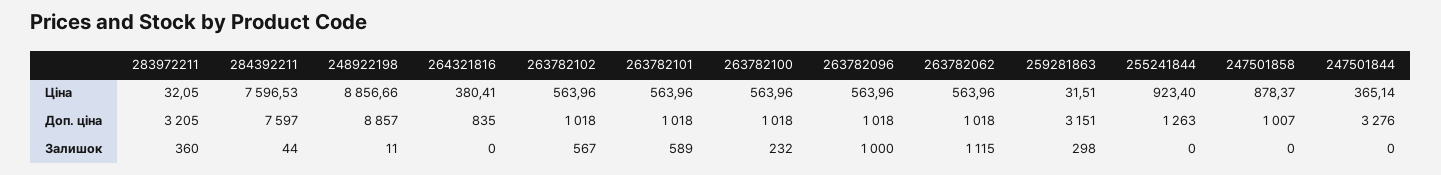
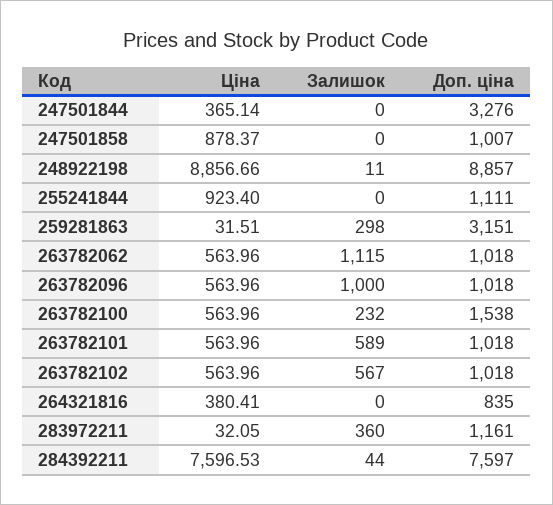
  {
    "283972211": {
      "Ціна": 32.05,
-     "Доп. ціна": 3205,
+     "Доп. ціна": 1161,
      "Залишок": 360
    },
    "284392211": {
      "Ціна": 7596.53,
      "Доп. ціна": 7597,
      "Залишок": 44
    },
    "248922198": {
      "Ціна": 8856.66,
      "Доп. ціна": 8857,
      "Залишок": 11
    },
    "264321816": {
      "Ціна": 380.41,
      "Доп. ціна": 835,
      "Залишок": 0
    },
    "263782102": {
      "Ціна": 563.96,
      "Доп. ціна": 1018,
      "Залишок": 567
    },
    "263782101": {
      "Ціна": 563.96,
      "Доп. ціна": 1018,
      "Залишок": 589
    },
    "263782100": {
      "Ціна": 563.96,
-     "Доп. ціна": 1018,
+     "Доп. ціна": 1538,
      "Залишок": 232
    },
    "263782096": {
      "Ціна": 563.96,
      "Доп. ціна": 1018,
      "Залишок": 1000
    },
    "263782062": {
      "Ціна": 563.96,
      "Доп. ціна": 1018,
      "Залишок": 1115
    },
    "259281863": {
      "Ціна": 31.51,
      "Доп. ціна": 3151,
      "Залишок": 298
    },
    "255241844": {
      "Ціна": 923.4,
-     "Доп. ціна": 1263,
+     "Доп. ціна": 1111,
      "Залишок": 0
    },
    "247501858": {
      "Ціна": 878.37,
      "Доп. ціна": 1007,
      "Залишок": 0
    },
    "247501844": {
      "Ціна": 365.14,
      "Доп. ціна": 3276,
      "Залишок": 0
    }
  }

